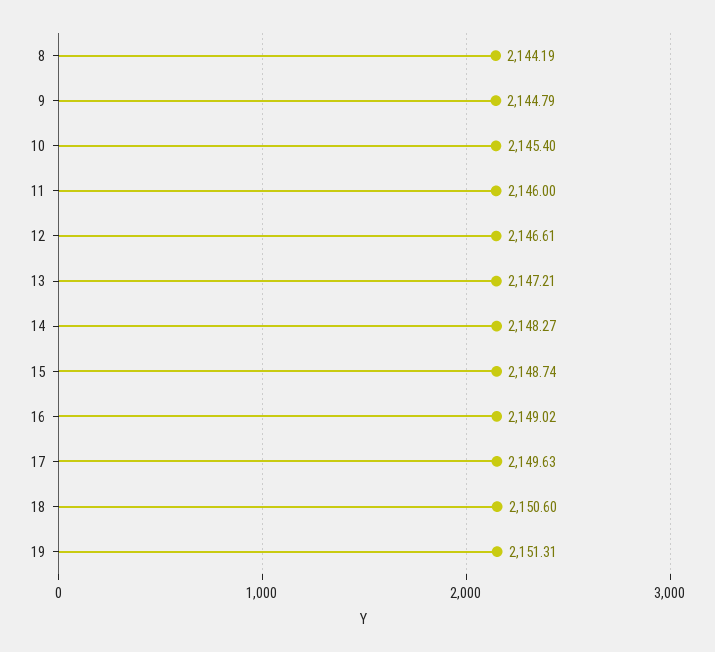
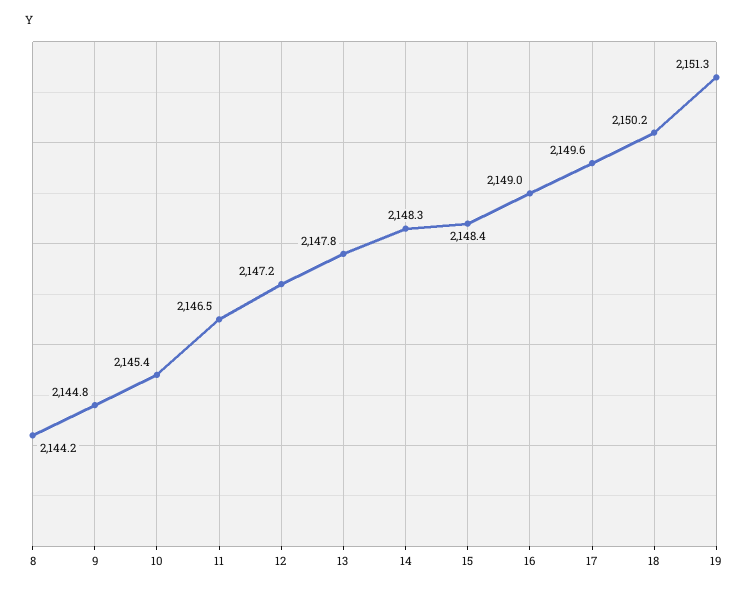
  {
    "8": 2144.19,
    "9": 2144.79,
    "10": 2145.4,
-   "11": 2146,
+   "11": 2146.5,
-   "12": 2146.61,
+   "12": 2147.2,
-   "13": 2147.21,
+   "13": 2147.8,
    "14": 2148.27,
-   "15": 2148.74,
+   "15": 2148.4,
    "16": 2149.02,
    "17": 2149.63,
-   "18": 2150.6,
+   "18": 2150.2,
    "19": 2151.31
  }

